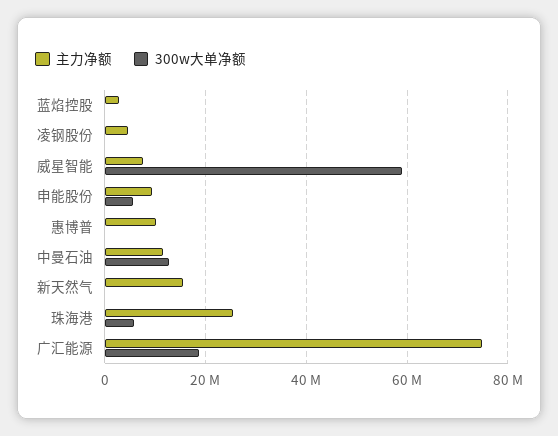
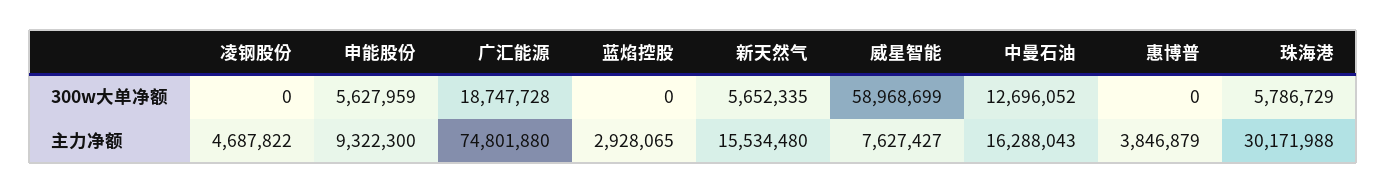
  {
    "主力净额": {
      "蓝焰控股": 2928065,
      "凌钢股份": 4687822,
      "威星智能": 7627427,
      "申能股份": 9322300,
-     "惠博普": 10000000,
+     "惠博普": 3846879,
-     "中曼石油": 12000000,
+     "中曼石油": 16288043,
      "新天然气": 15534480,
-     "珠海港": 26000000,
+     "珠海港": 30171988,
      "广汇能源": 74801880
    },
    "300w大单净额": {
      "蓝焰控股": 0,
      "凌钢股份": 0,
      "威星智能": 58968699,
      "申能股份": 5627959,
      "惠博普": 0,
      "中曼石油": 12696052,
-     "新天然气": 0,
+     "新天然气": 5652335,
      "珠海港": 5786729,
      "广汇能源": 18747728
    }
  }

